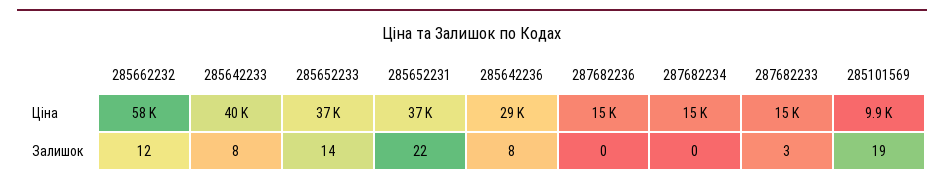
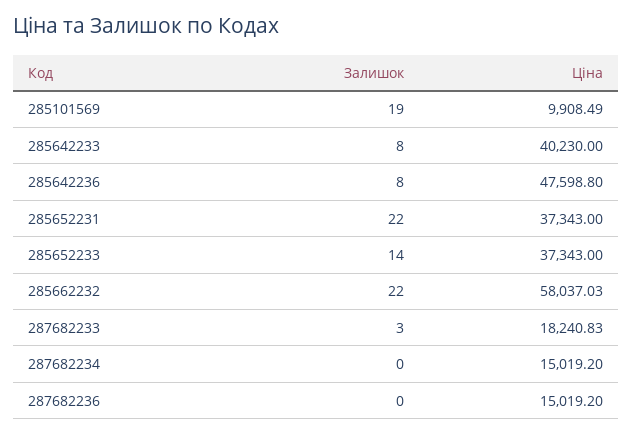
  {
    "285662232": {
      "Ціна": 58037.03,
-     "Залишок": 12
+     "Залишок": 22
    },
    "285642233": {
      "Ціна": 40230,
      "Залишок": 8
    },
    "285652233": {
      "Ціна": 37343,
      "Залишок": 14
    },
    "285652231": {
      "Ціна": 37343,
      "Залишок": 22
    },
    "285642236": {
-     "Ціна": 29000,
+     "Ціна": 47598.8,
      "Залишок": 8
    },
    "287682236": {
      "Ціна": 15019.2,
      "Залишок": 0
    },
    "287682234": {
      "Ціна": 15019.2,
      "Залишок": 0
    },
    "287682233": {
-     "Ціна": 15000,
+     "Ціна": 18240.83,
      "Залишок": 3
    },
    "285101569": {
      "Ціна": 9908.49,
      "Залишок": 19
    }
  }

